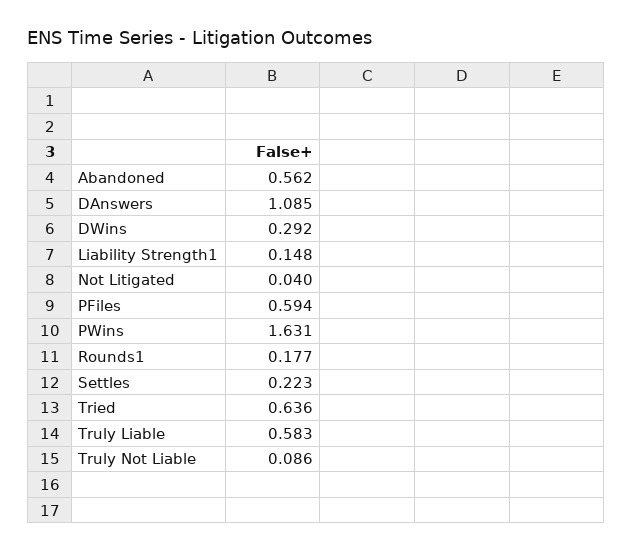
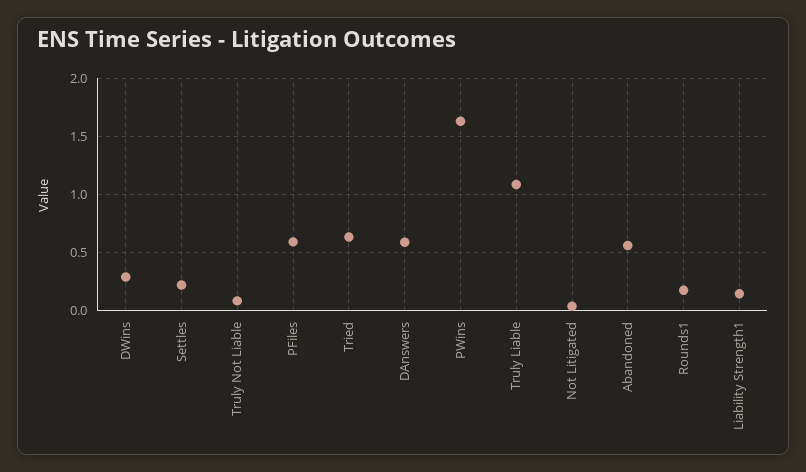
  {
    "Abandoned": 0.562,
-   "DAnswers": 1.085,
+   "DAnswers": 0.6,
    "DWins": 0.292,
    "Liability Strength1": 0.148,
    "Not Litigated": 0.04,
    "PFiles": 0.594,
    "PWins": 1.631,
    "Rounds1": 0.177,
    "Settles": 0.223,
    "Tried": 0.636,
-   "Truly Liable": 0.583,
+   "Truly Liable": 1.1,
    "Truly Not Liable": 0.086
  }

